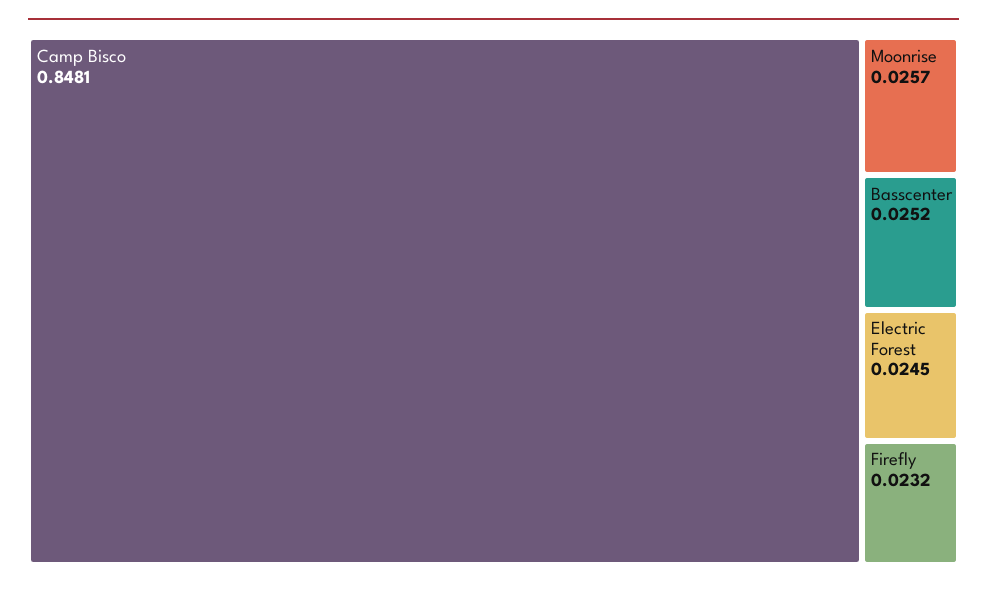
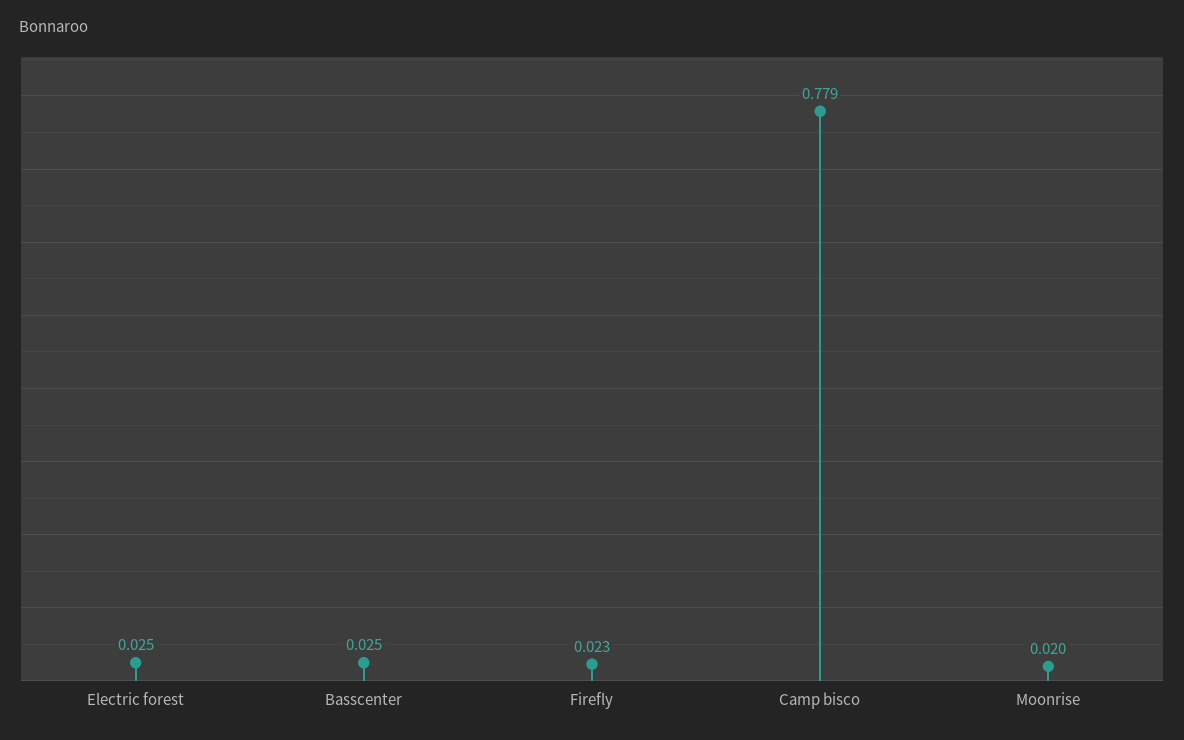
  {
-   "Camp Bisco": 0.8481,
+   "Camp Bisco": 0.779,
-   "Moonrise": 0.0257,
+   "Moonrise": 0.02,
    "Basscenter": 0.0252,
    "Electric Forest": 0.0245,
    "Firefly": 0.0232
  }

